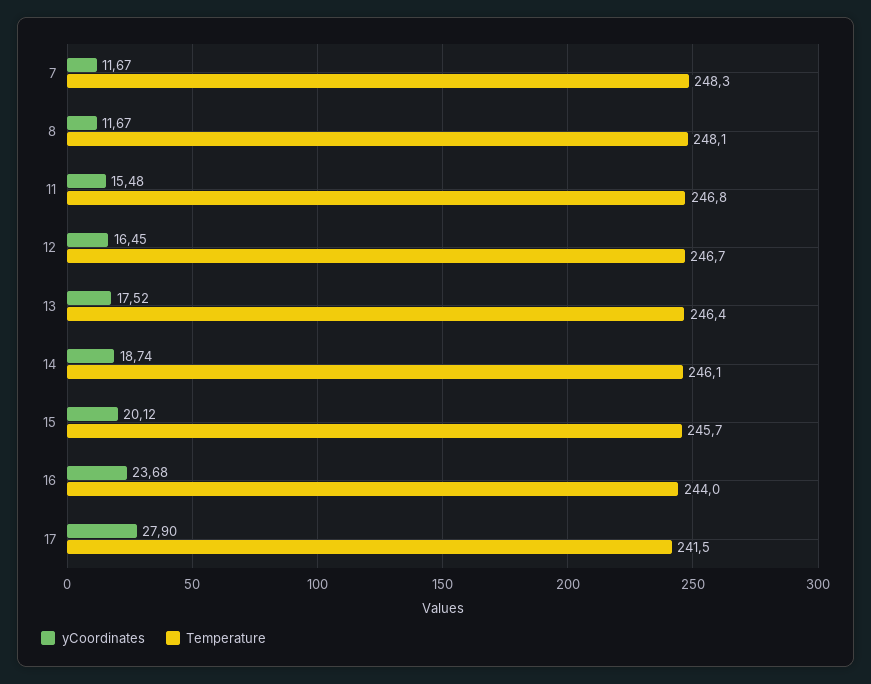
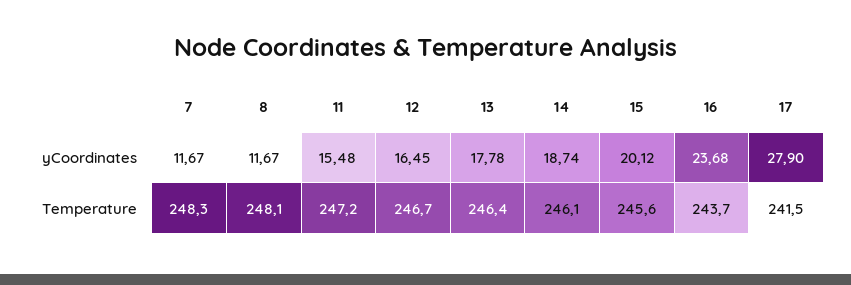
  {
    "yCoordinates": {
      "7": 11.67,
      "8": 11.67,
      "11": 15.48,
      "12": 16.45,
-     "13": 17.52,
+     "13": 17.78,
      "14": 18.74,
      "15": 20.12,
      "16": 23.68,
      "17": 27.9
    },
    "Temperature": {
      "7": 248.3,
      "8": 248.1,
-     "11": 246.8,
+     "11": 247.2,
      "12": 246.7,
      "13": 246.4,
      "14": 246.1,
-     "15": 245.7,
+     "15": 245.6,
-     "16": 244,
+     "16": 243.7,
      "17": 241.5
    }
  }

